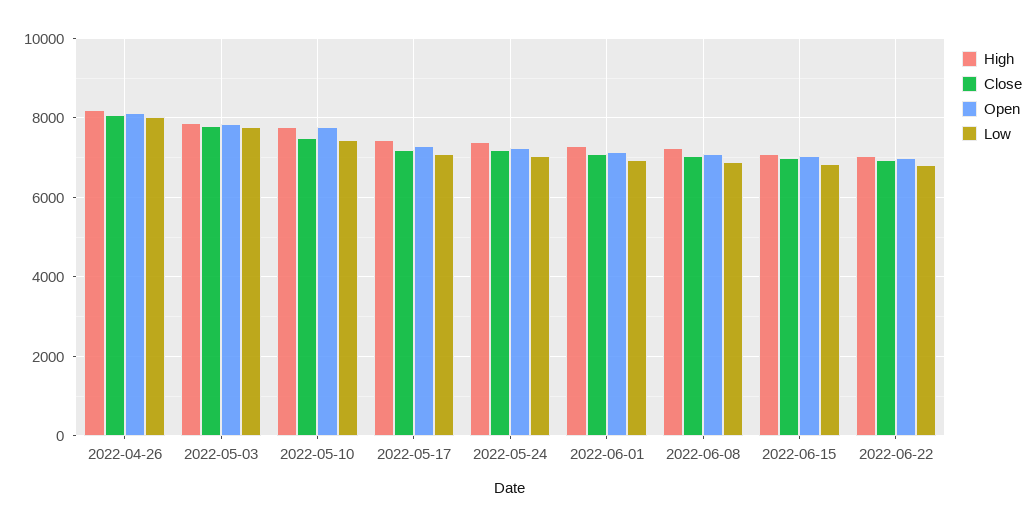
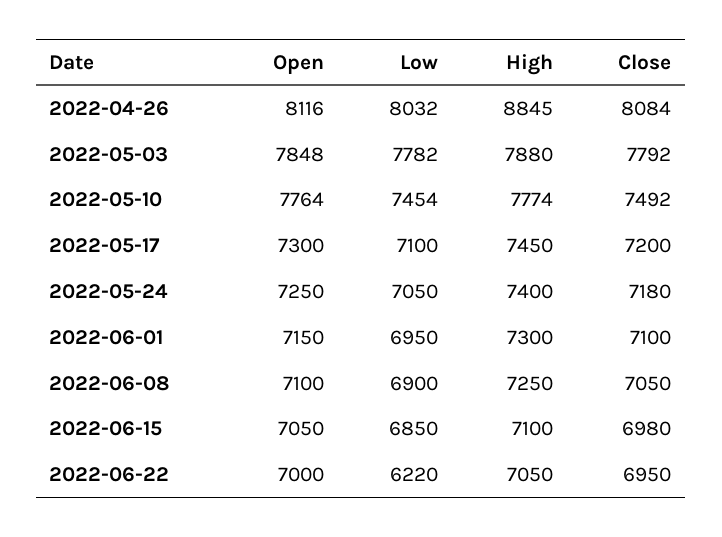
  {
    "High": {
-     "2022-04-26": 8200,
+     "2022-04-26": 8845,
      "2022-05-03": 7880,
      "2022-05-10": 7774,
      "2022-05-17": 7450,
      "2022-05-24": 7400,
      "2022-06-01": 7300,
      "2022-06-08": 7250,
      "2022-06-15": 7100,
      "2022-06-22": 7050
    },
    "Close": {
      "2022-04-26": 8084,
      "2022-05-03": 7792,
      "2022-05-10": 7492,
      "2022-05-17": 7200,
      "2022-05-24": 7180,
      "2022-06-01": 7100,
      "2022-06-08": 7050,
      "2022-06-15": 6980,
      "2022-06-22": 6950
    },
    "Open": {
      "2022-04-26": 8116,
      "2022-05-03": 7848,
      "2022-05-10": 7764,
      "2022-05-17": 7300,
      "2022-05-24": 7250,
      "2022-06-01": 7150,
      "2022-06-08": 7100,
      "2022-06-15": 7050,
      "2022-06-22": 7000
    },
    "Low": {
      "2022-04-26": 8032,
      "2022-05-03": 7782,
      "2022-05-10": 7454,
      "2022-05-17": 7100,
      "2022-05-24": 7050,
      "2022-06-01": 6950,
      "2022-06-08": 6900,
      "2022-06-15": 6850,
-     "2022-06-22": 6800
+     "2022-06-22": 6220
    }
  }

